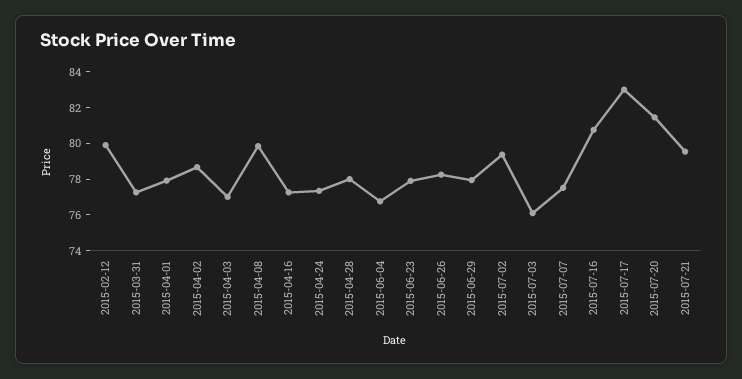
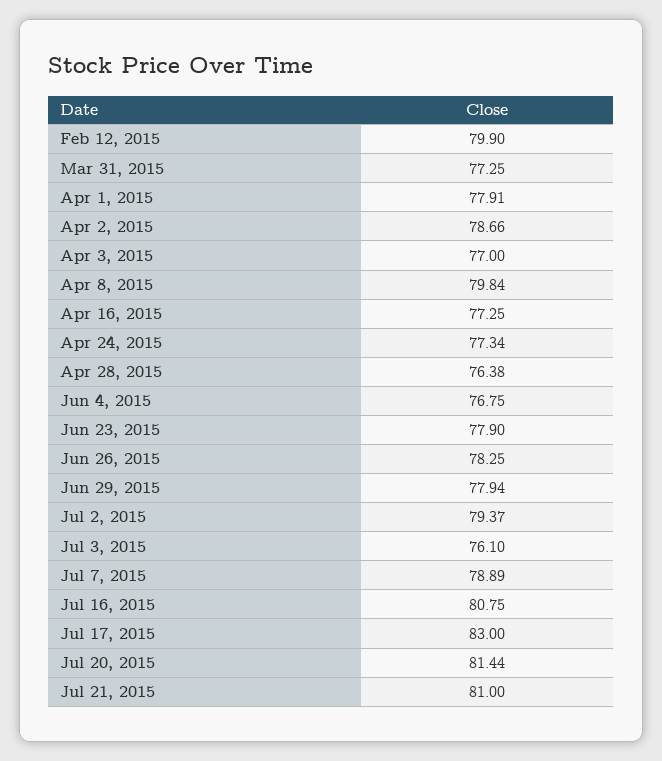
  {
    "2015-02-12": 79.9,
    "2015-03-31": 77.25,
    "2015-04-01": 77.91,
    "2015-04-02": 78.66,
    "2015-04-03": 77,
    "2015-04-08": 79.84,
    "2015-04-16": 77.25,
    "2015-04-24": 77.34,
-   "2015-04-28": 78,
+   "2015-04-28": 76.38,
    "2015-06-04": 76.75,
    "2015-06-23": 77.9,
    "2015-06-26": 78.25,
    "2015-06-29": 77.94,
    "2015-07-02": 79.37,
    "2015-07-03": 76.1,
-   "2015-07-07": 77.5,
+   "2015-07-07": 78.89,
    "2015-07-16": 80.75,
    "2015-07-17": 83,
    "2015-07-20": 81.44,
-   "2015-07-21": 79.5
+   "2015-07-21": 81
  }

